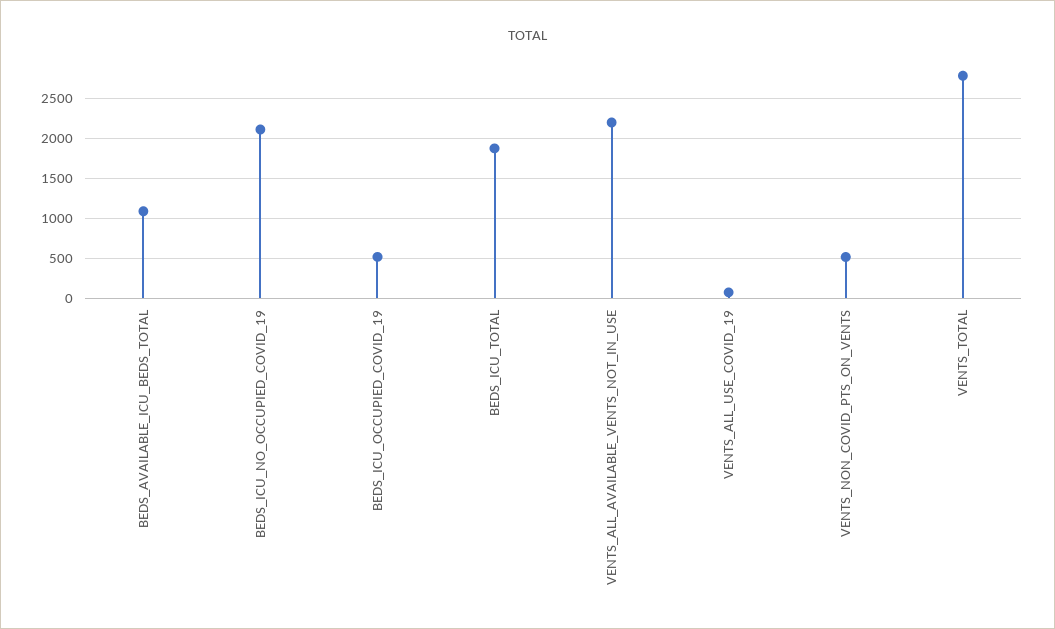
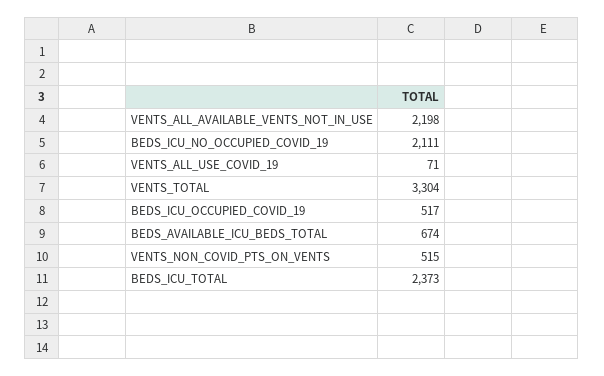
  {
-   "BEDS_AVAILABLE_ICU_BEDS_TOTAL": 1100,
+   "BEDS_AVAILABLE_ICU_BEDS_TOTAL": 674,
    "BEDS_ICU_NO_OCCUPIED_COVID_19": 2111,
    "BEDS_ICU_OCCUPIED_COVID_19": 517,
-   "BEDS_ICU_TOTAL": 1900,
+   "BEDS_ICU_TOTAL": 2373,
    "VENTS_ALL_AVAILABLE_VENTS_NOT_IN_USE": 2198,
    "VENTS_ALL_USE_COVID_19": 71,
    "VENTS_NON_COVID_PTS_ON_VENTS": 515,
-   "VENTS_TOTAL": 2800
+   "VENTS_TOTAL": 3304
  }

